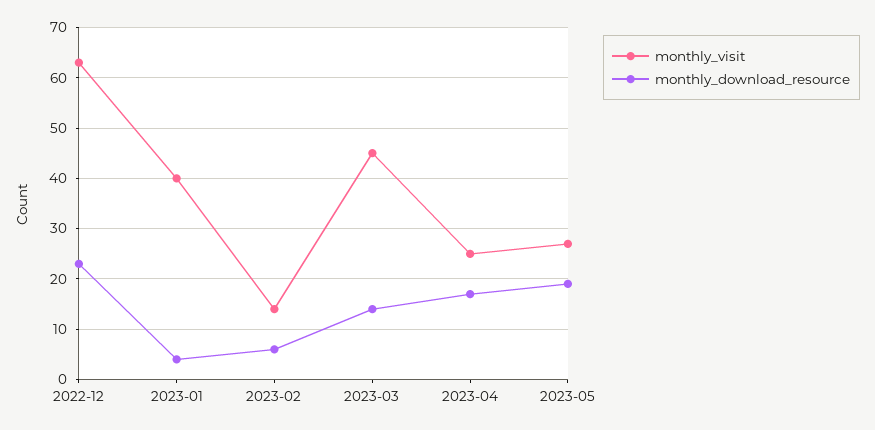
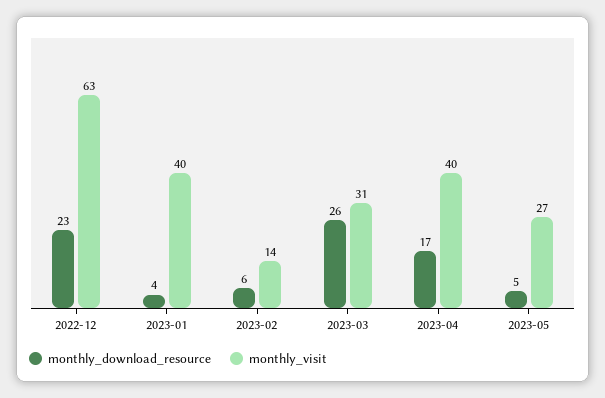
  {
    "monthly_visit": {
      "2022-12": 63,
      "2023-01": 40,
      "2023-02": 14,
-     "2023-03": 45,
+     "2023-03": 31,
-     "2023-04": 25,
+     "2023-04": 40,
      "2023-05": 27
    },
    "monthly_download_resource": {
      "2022-12": 23,
      "2023-01": 4,
      "2023-02": 6,
-     "2023-03": 15,
+     "2023-03": 26,
      "2023-04": 17,
-     "2023-05": 20
+     "2023-05": 5
    }
  }

